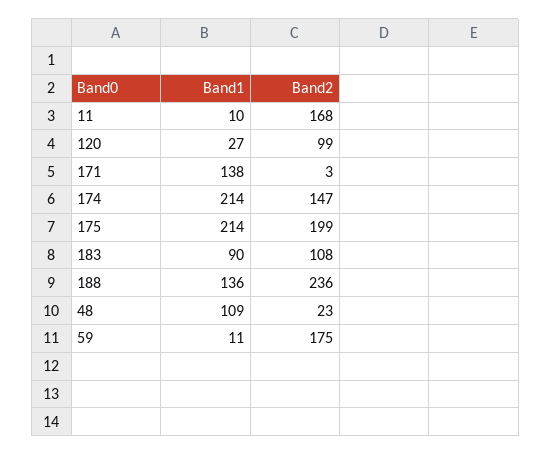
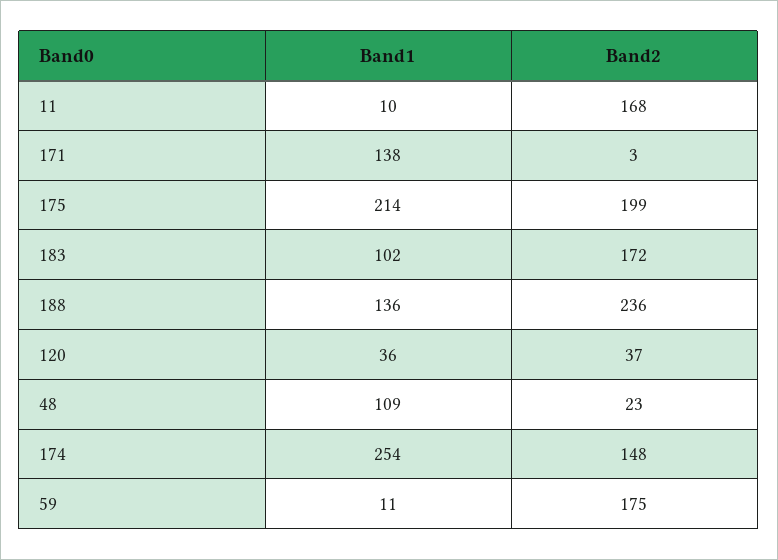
  {
    "Band1": {
      "11": 10,
-     "120": 27,
+     "120": 36,
      "171": 138,
-     "174": 214,
+     "174": 254,
      "175": 214,
-     "183": 90,
+     "183": 102,
      "188": 136,
      "48": 109,
      "59": 11
    },
    "Band2": {
      "11": 168,
-     "120": 99,
+     "120": 37,
      "171": 3,
-     "174": 147,
+     "174": 148,
      "175": 199,
-     "183": 108,
+     "183": 172,
      "188": 236,
      "48": 23,
      "59": 175
    }
  }

